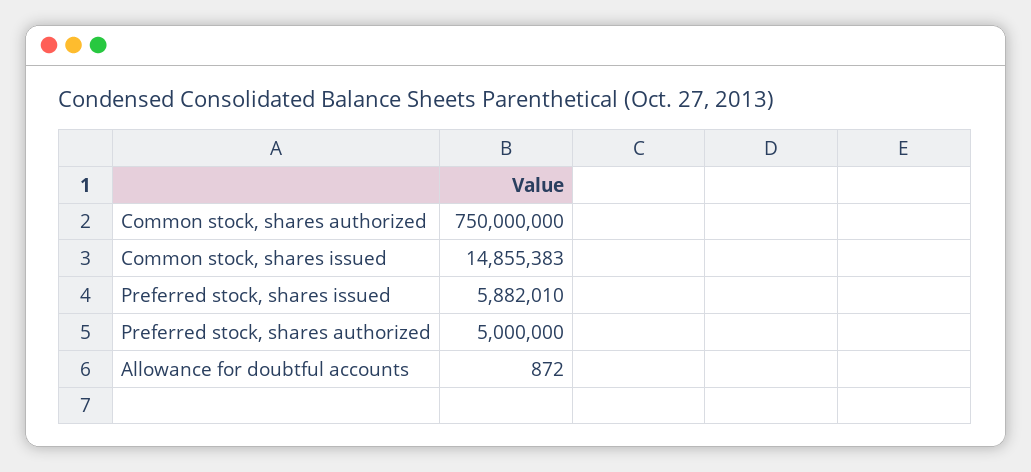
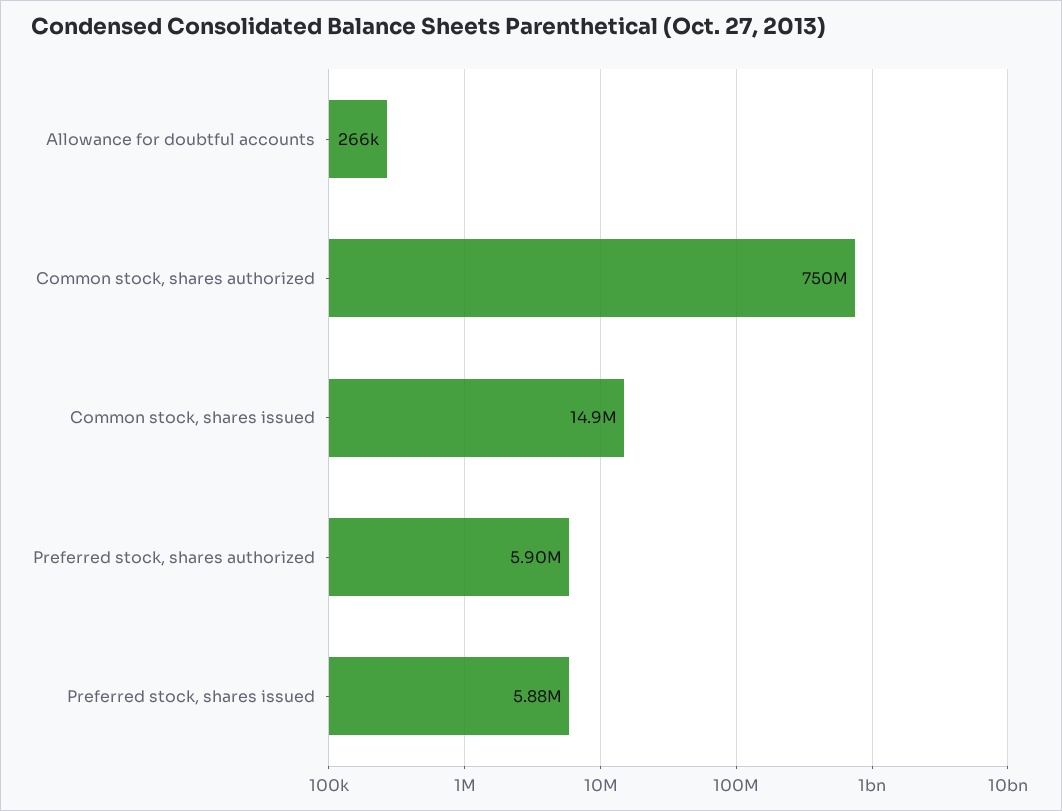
  {
    "Common stock, shares authorized": 750000000,
    "Common stock, shares issued": 14855383,
    "Preferred stock, shares issued": 5882010,
-   "Preferred stock, shares authorized": 5000000,
+   "Preferred stock, shares authorized": 5900000,
-   "Allowance for doubtful accounts": 872
+   "Allowance for doubtful accounts": 266000
  }

